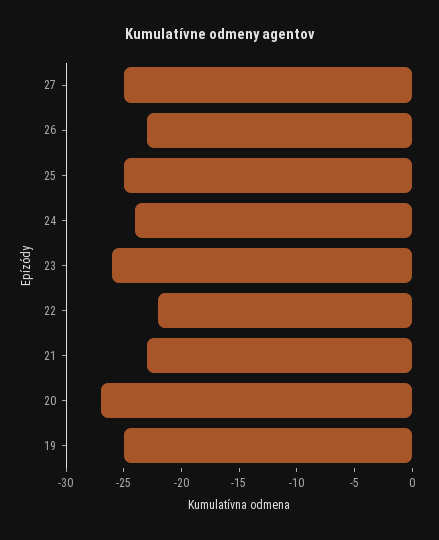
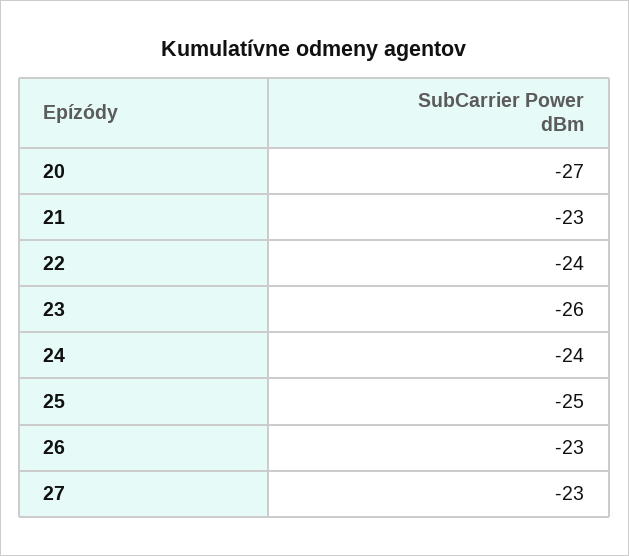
  {
-   "27": -25,
+   "27": -23,
    "26": -23,
    "25": -25,
    "24": -24,
    "23": -26,
-   "22": -22,
+   "22": -24,
    "21": -23,
-   "20": -27,
+   "20": -27
-   "19": -25
  }

